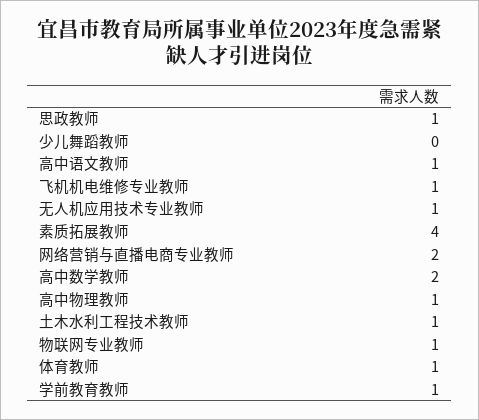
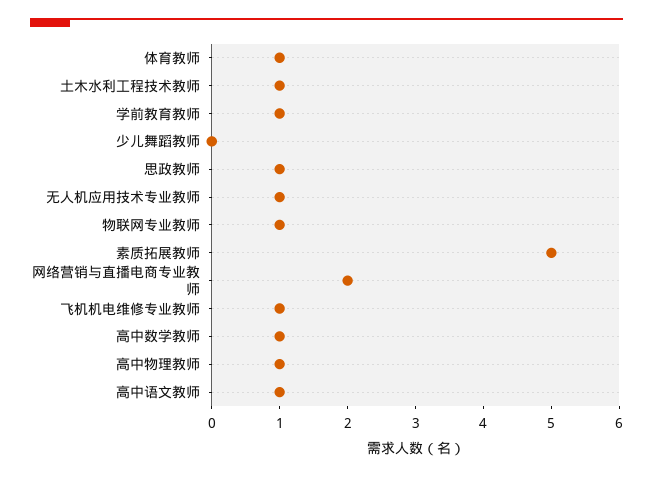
  {
    "思政教师": 1,
    "少儿舞蹈教师": 0,
    "高中语文教师": 1,
    "飞机机电维修专业教师": 1,
    "无人机应用技术专业教师": 1,
-   "素质拓展教师": 4,
+   "素质拓展教师": 5,
    "网络营销与直播电商专业教师": 2,
-   "高中数学教师": 2,
+   "高中数学教师": 1,
    "高中物理教师": 1,
    "土木水利工程技术教师": 1,
    "物联网专业教师": 1,
    "体育教师": 1,
    "学前教育教师": 1
  }

